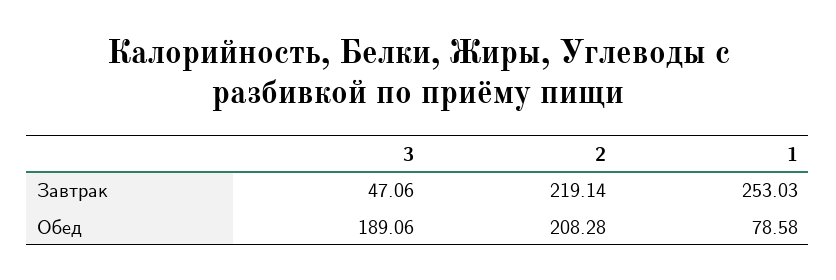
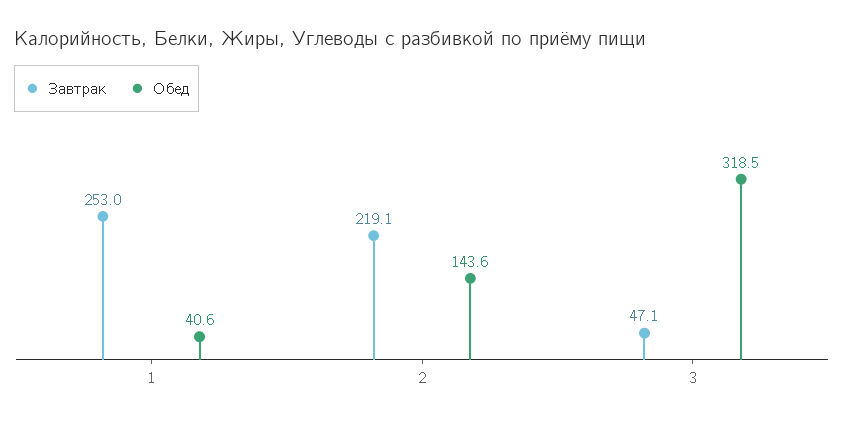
  {
    "Завтрак": {
      "3": 47.06,
      "2": 219.14,
      "1": 253.03
    },
    "Обед": {
-     "3": 189.06,
+     "3": 318.5,
-     "2": 208.28,
+     "2": 143.6,
-     "1": 78.58
+     "1": 40.6
    }
  }

